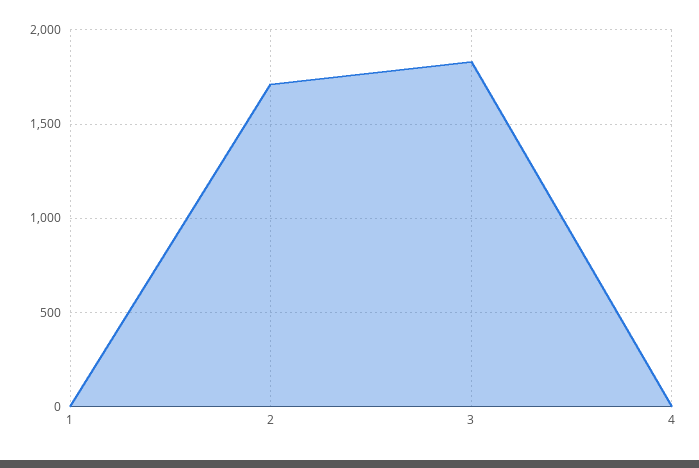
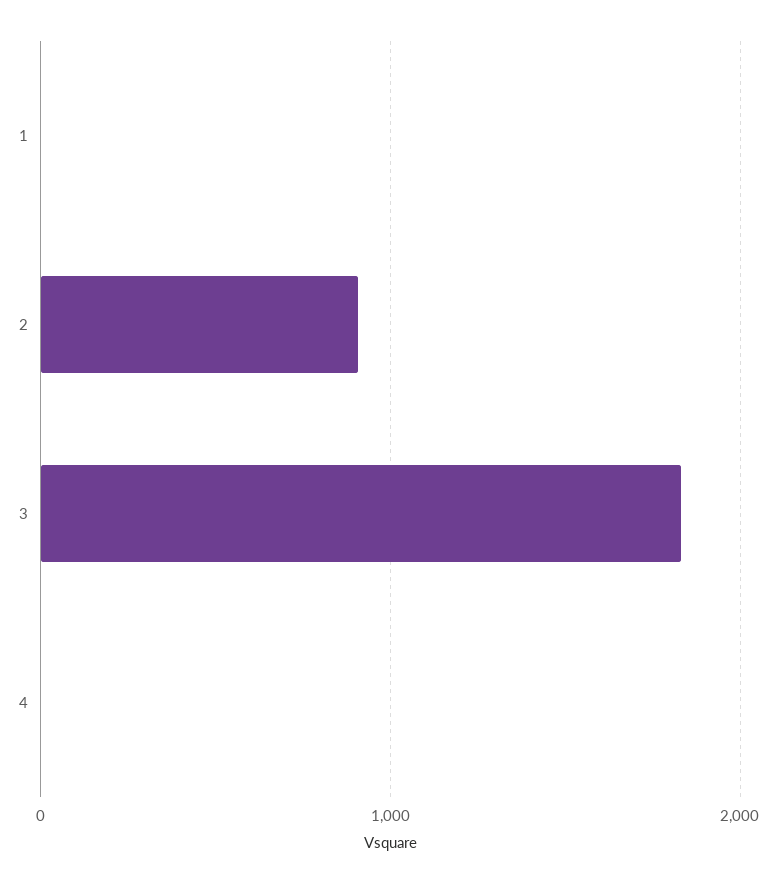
  {
    "1": 0,
-   "2": 1700,
+   "2": 900,
    "3": 1850,
    "4": 0
  }

